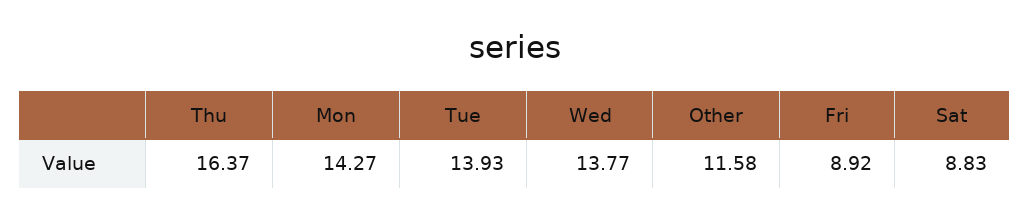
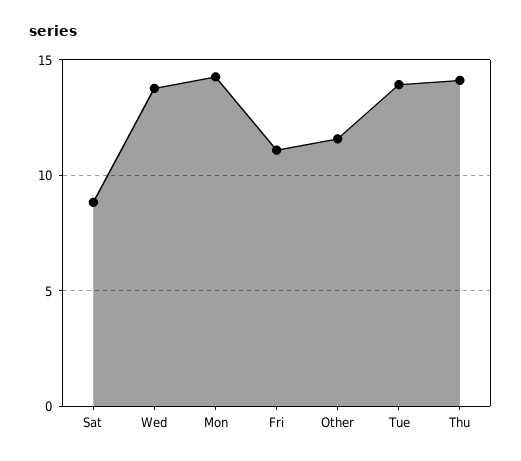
  {
-   "Thu": 16.37,
+   "Thu": 14,
    "Mon": 14.27,
    "Tue": 13.93,
    "Wed": 13.77,
    "Other": 11.58,
-   "Fri": 8.92,
+   "Fri": 11,
    "Sat": 8.83
  }

